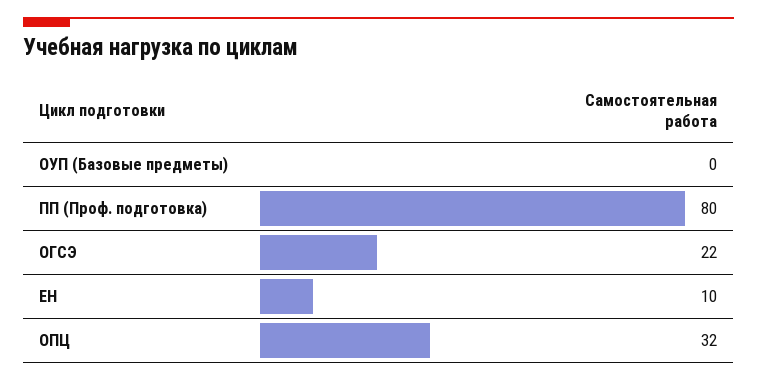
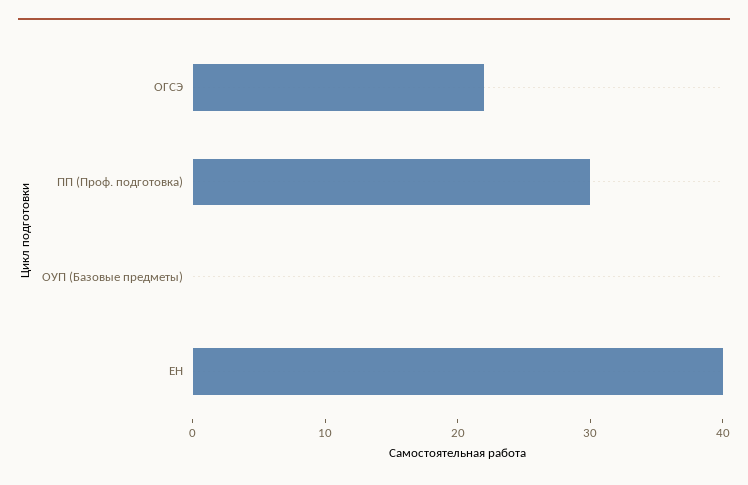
  {
    "ОУП (Базовые предметы)": 0,
-   "ПП (Проф. подготовка)": 80,
+   "ПП (Проф. подготовка)": 30,
    "ОГСЭ": 22,
-   "ЕН": 10,
+   "ЕН": 40
-   "ОПЦ": 32
  }

